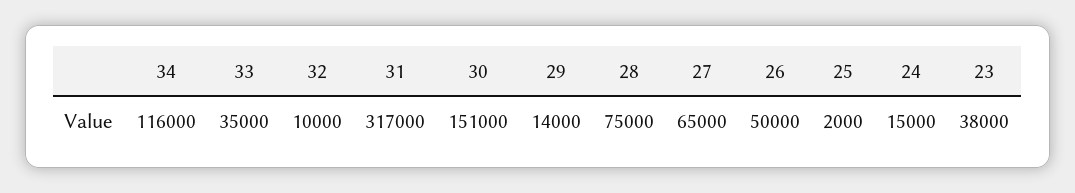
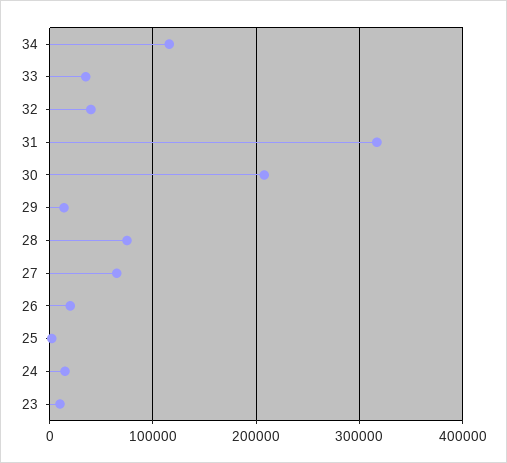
  {
    "34": 116000,
    "33": 35000,
-   "32": 10000,
+   "32": 40000,
    "31": 317000,
-   "30": 151000,
+   "30": 210000,
    "29": 14000,
    "28": 75000,
    "27": 65000,
-   "26": 50000,
+   "26": 20000,
    "25": 2000,
    "24": 15000,
-   "23": 38000
+   "23": 10000
  }

